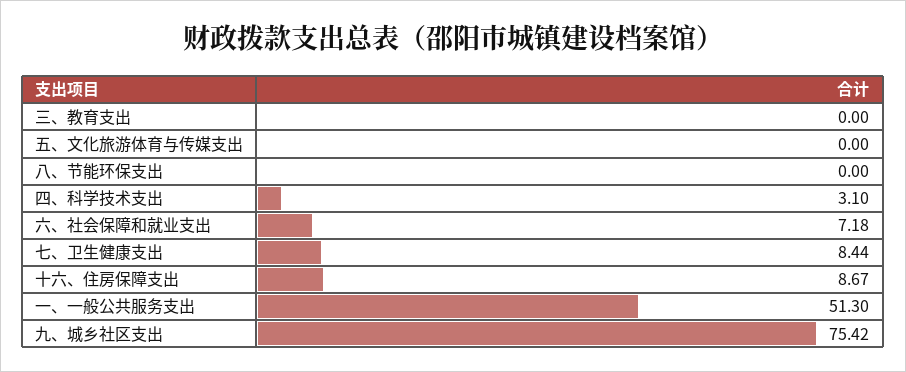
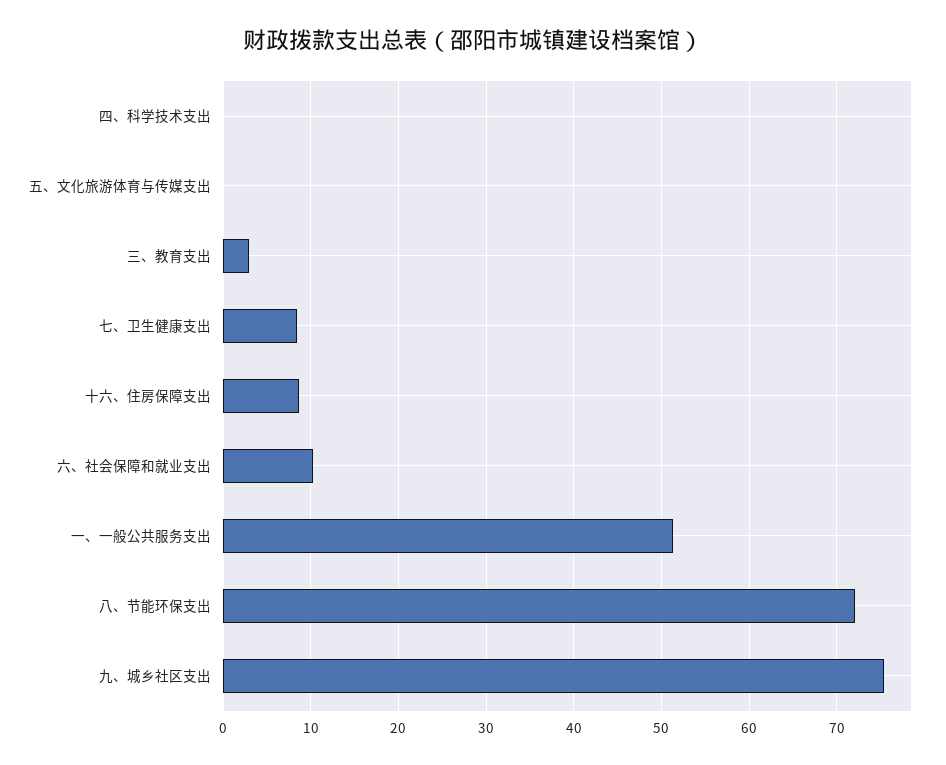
  {
-   "三、教育支出": 0,
+   "三、教育支出": 3,
    "五、文化旅游体育与传媒支出": 0,
-   "八、节能环保支出": 0,
+   "八、节能环保支出": 72,
-   "四、科学技术支出": 3.1,
+   "四、科学技术支出": 0,
-   "六、社会保障和就业支出": 7.18,
+   "六、社会保障和就业支出": 10,
    "七、卫生健康支出": 8.44,
    "十六、住房保障支出": 8.67,
    "一、一般公共服务支出": 51.3,
    "九、城乡社区支出": 75.42
  }

